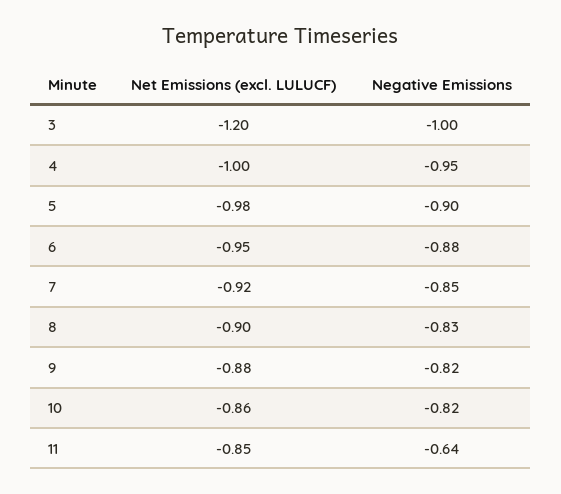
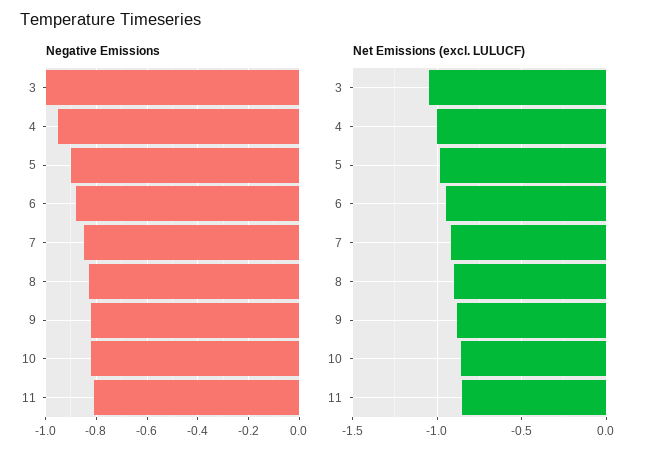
  {
    "Net Emissions (excl. LULUCF)": {
-     "3": -1.2,
+     "3": -1.05,
      "4": -1,
      "5": -0.98,
      "6": -0.95,
      "7": -0.92,
      "8": -0.9,
      "9": -0.88,
      "10": -0.86,
      "11": -0.85
    },
    "Negative Emissions": {
      "3": -1,
      "4": -0.95,
      "5": -0.9,
      "6": -0.88,
      "7": -0.85,
      "8": -0.83,
      "9": -0.82,
      "10": -0.82,
-     "11": -0.64
+     "11": -0.8
    }
  }

